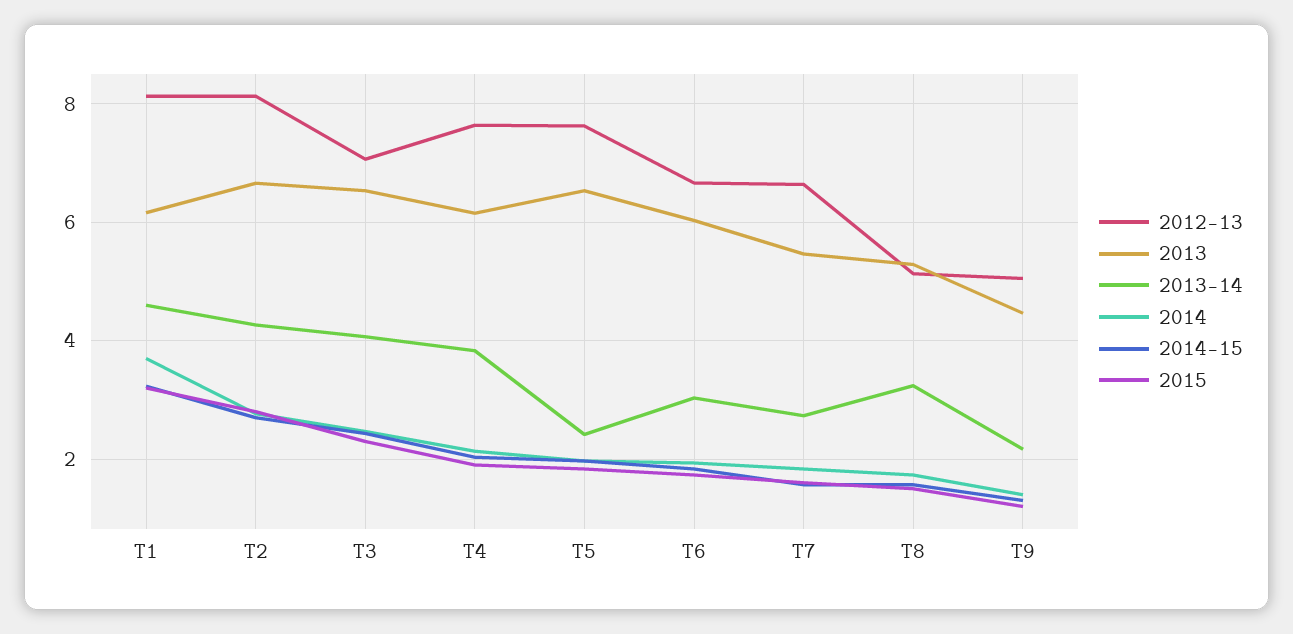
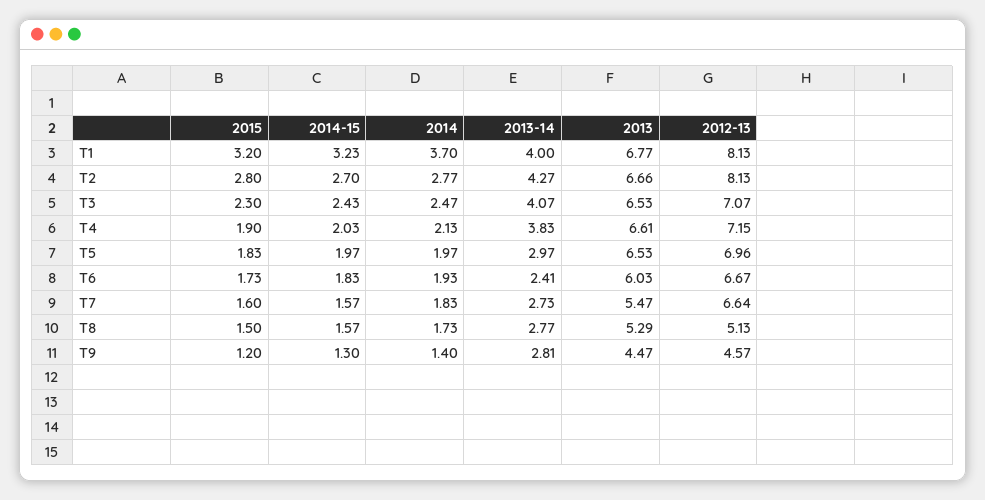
  {
    "2012-13": {
      "T1": 8.13,
      "T2": 8.13,
      "T3": 7.07,
-     "T4": 7.6,
+     "T4": 7.15,
-     "T5": 7.6,
+     "T5": 6.96,
      "T6": 6.67,
      "T7": 6.64,
      "T8": 5.13,
-     "T9": 5
+     "T9": 4.57
    },
    "2013": {
-     "T1": 6.2,
+     "T1": 6.77,
      "T2": 6.66,
      "T3": 6.53,
-     "T4": 6.2,
+     "T4": 6.61,
      "T5": 6.53,
      "T6": 6.03,
      "T7": 5.47,
      "T8": 5.29,
      "T9": 4.47
    },
    "2013-14": {
-     "T1": 4.6,
+     "T1": 4,
      "T2": 4.27,
      "T3": 4.07,
      "T4": 3.83,
-     "T5": 2.4,
+     "T5": 2.97,
-     "T6": 3,
+     "T6": 2.41,
      "T7": 2.73,
-     "T8": 3.2,
+     "T8": 2.77,
-     "T9": 2.2
+     "T9": 2.81
    },
    "2014": {
      "T1": 3.7,
      "T2": 2.77,
      "T3": 2.47,
      "T4": 2.13,
      "T5": 1.97,
      "T6": 1.93,
      "T7": 1.83,
      "T8": 1.73,
      "T9": 1.4
    },
    "2014-15": {
      "T1": 3.23,
      "T2": 2.7,
      "T3": 2.43,
      "T4": 2.03,
      "T5": 1.97,
      "T6": 1.83,
      "T7": 1.57,
      "T8": 1.57,
      "T9": 1.3
    },
    "2015": {
      "T1": 3.2,
      "T2": 2.8,
      "T3": 2.3,
      "T4": 1.9,
      "T5": 1.83,
      "T6": 1.73,
      "T7": 1.6,
      "T8": 1.5,
      "T9": 1.2
    }
  }

